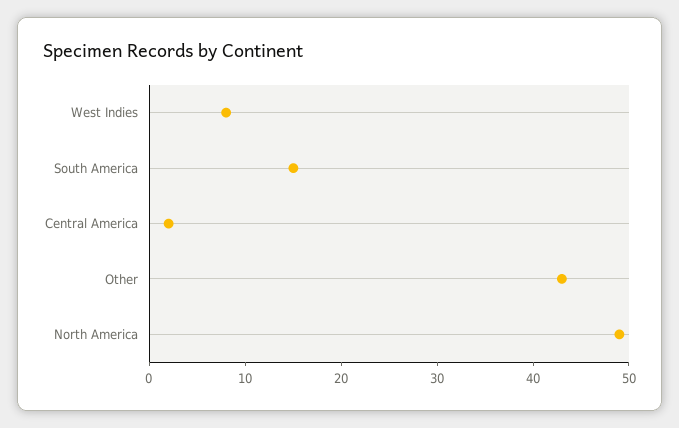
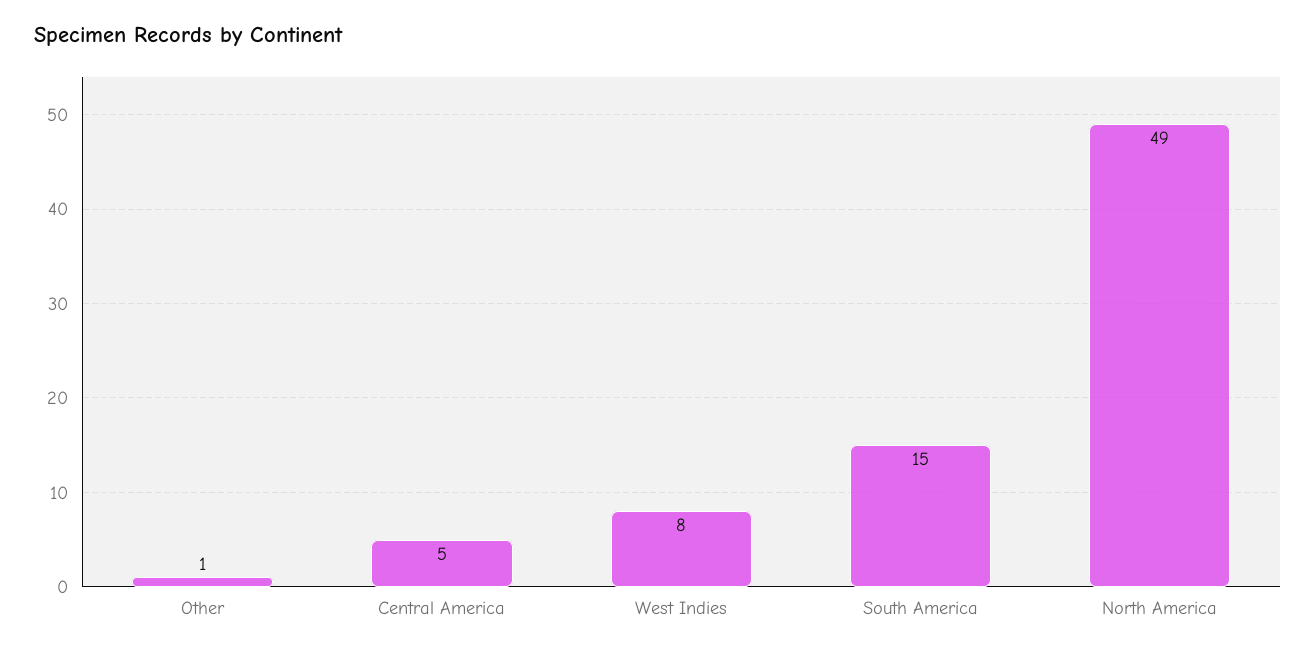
  {
    "West Indies": 8,
    "South America": 15,
-   "Central America": 2,
+   "Central America": 5,
-   "Other": 43,
+   "Other": 1,
    "North America": 49
  }

